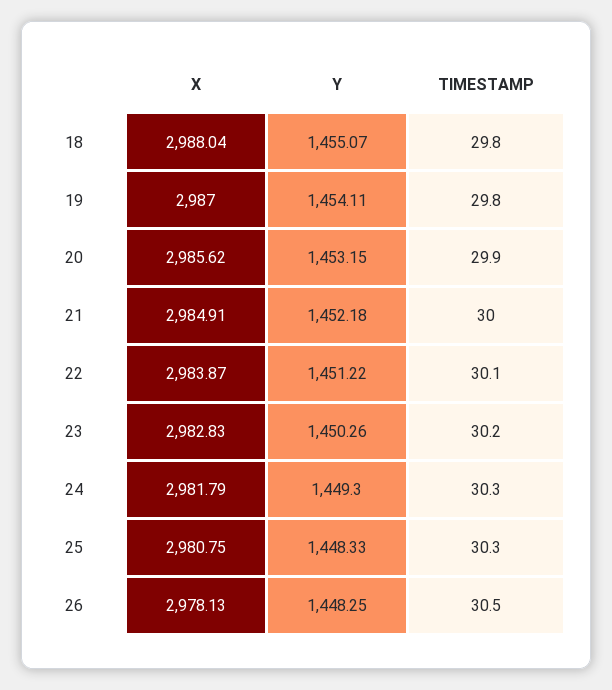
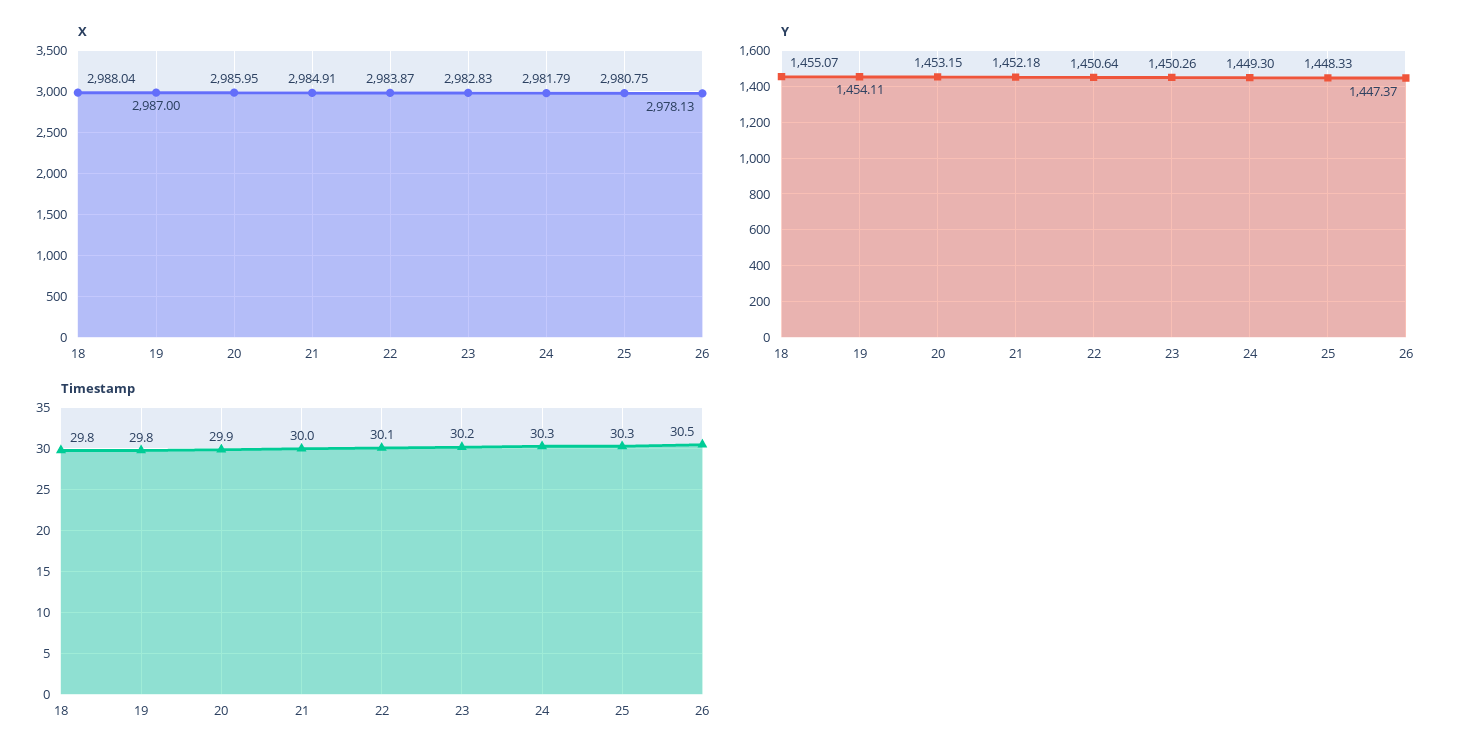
  {
    "X": {
      "18": 2988.04,
      "19": 2987,
-     "20": 2985.62,
+     "20": 2985.95,
      "21": 2984.91,
      "22": 2983.87,
      "23": 2982.83,
      "24": 2981.79,
      "25": 2980.75,
      "26": 2978.13
    },
    "Y": {
      "18": 1455.07,
      "19": 1454.11,
      "20": 1453.15,
      "21": 1452.18,
-     "22": 1451.22,
+     "22": 1450.64,
      "23": 1450.26,
      "24": 1449.3,
      "25": 1448.33,
-     "26": 1448.25
+     "26": 1447.37
    },
    "TIMESTAMP": {
      "18": 29.8,
      "19": 29.8,
      "20": 29.9,
      "21": 30,
      "22": 30.1,
      "23": 30.2,
      "24": 30.3,
      "25": 30.3,
      "26": 30.5
    }
  }

